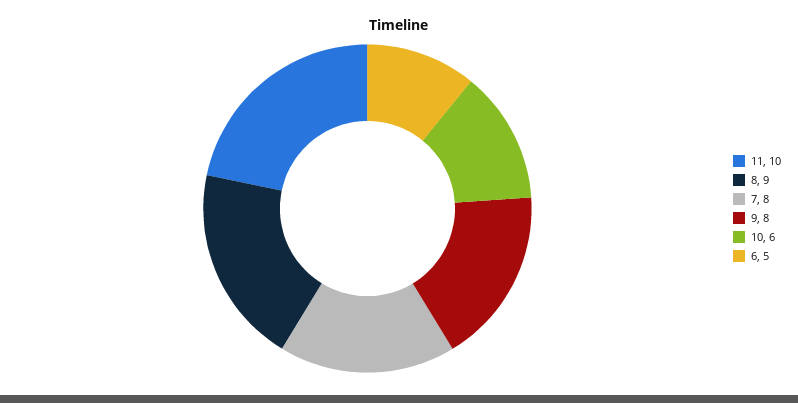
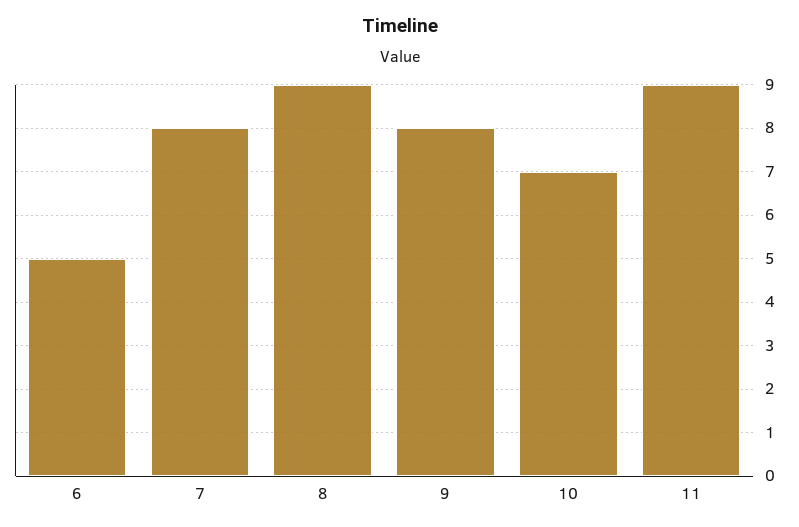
  {
-   "11": 10,
+   "11": 9,
    "8": 9,
    "7": 8,
    "9": 8,
-   "10": 6,
+   "10": 7,
    "6": 5
  }

